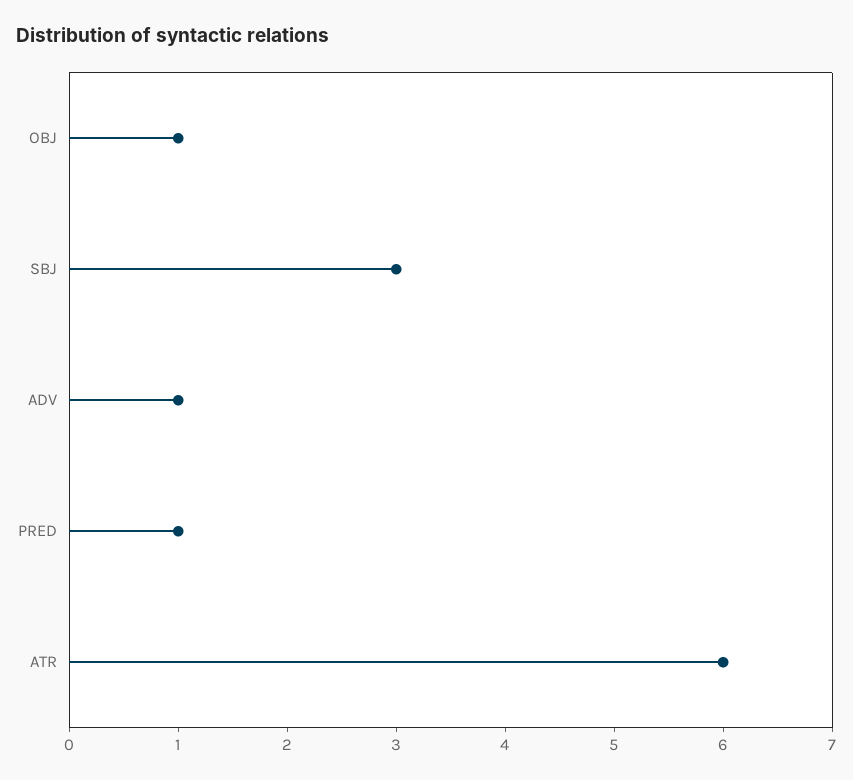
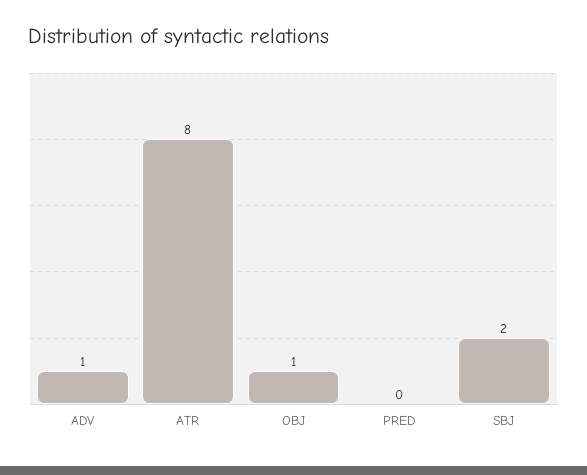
  {
    "OBJ": 1,
-   "SBJ": 3,
+   "SBJ": 2,
    "ADV": 1,
-   "PRED": 1,
+   "PRED": 0,
-   "ATR": 6
+   "ATR": 8
  }

